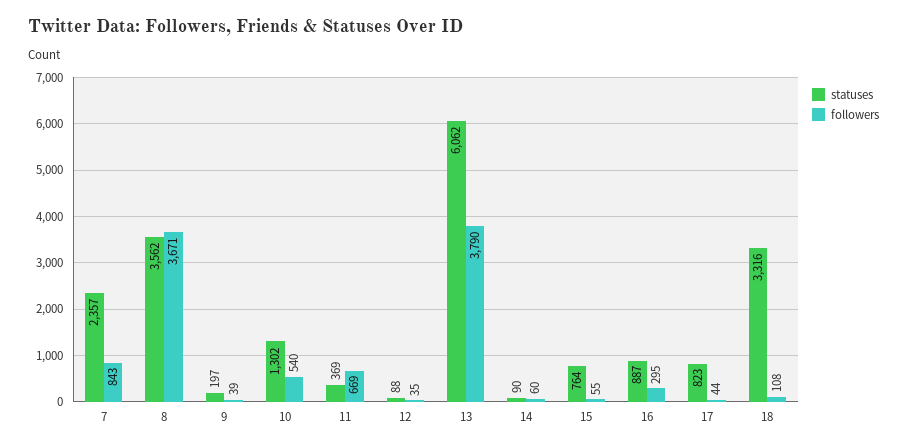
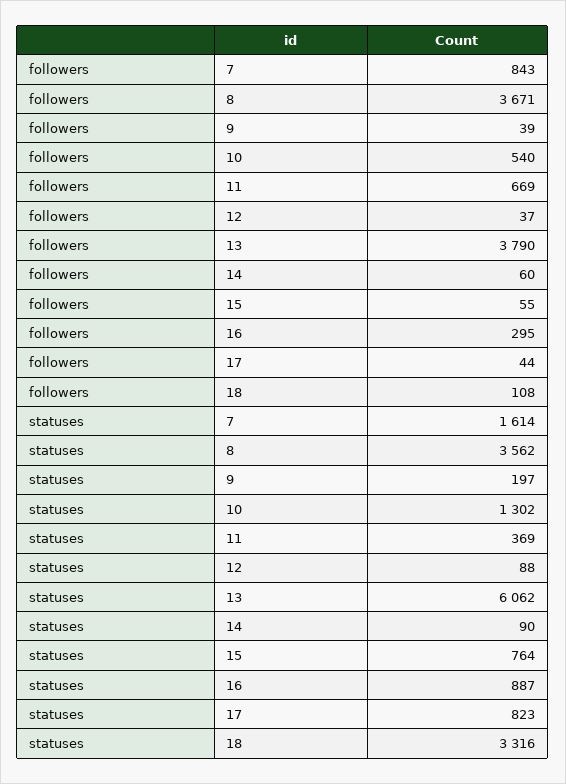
  {
    "statuses": {
-     "7": 2357,
+     "7": 1614,
      "8": 3562,
      "9": 197,
      "10": 1302,
      "11": 369,
      "12": 88,
      "13": 6062,
      "14": 90,
      "15": 764,
      "16": 887,
      "17": 823,
      "18": 3316
    },
    "followers": {
      "7": 843,
      "8": 3671,
      "9": 39,
      "10": 540,
      "11": 669,
-     "12": 35,
+     "12": 37,
      "13": 3790,
      "14": 60,
      "15": 55,
      "16": 295,
      "17": 44,
      "18": 108
    }
  }

